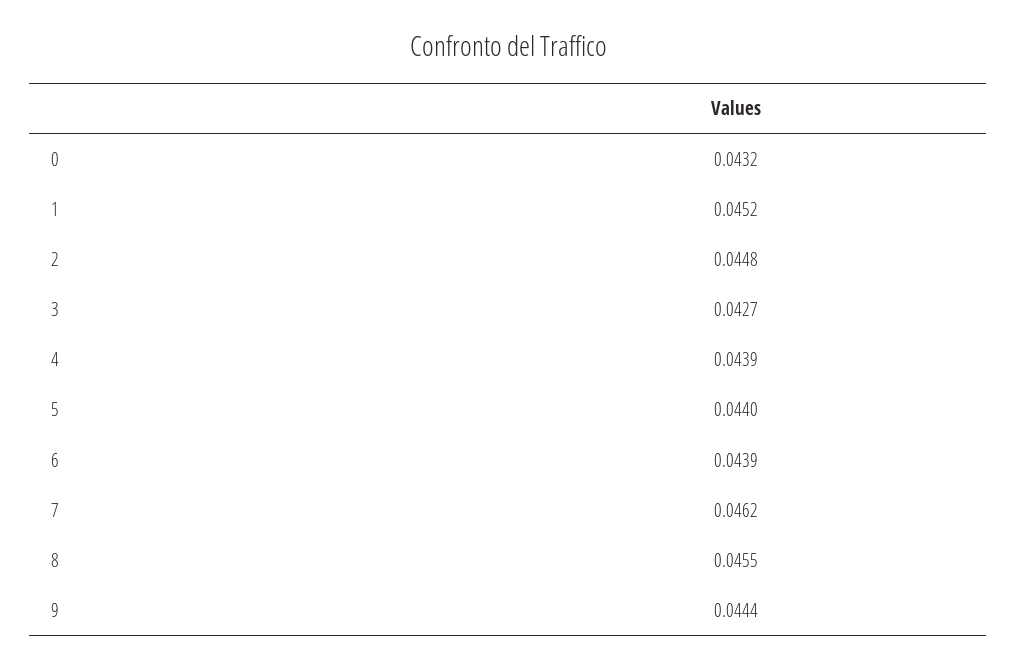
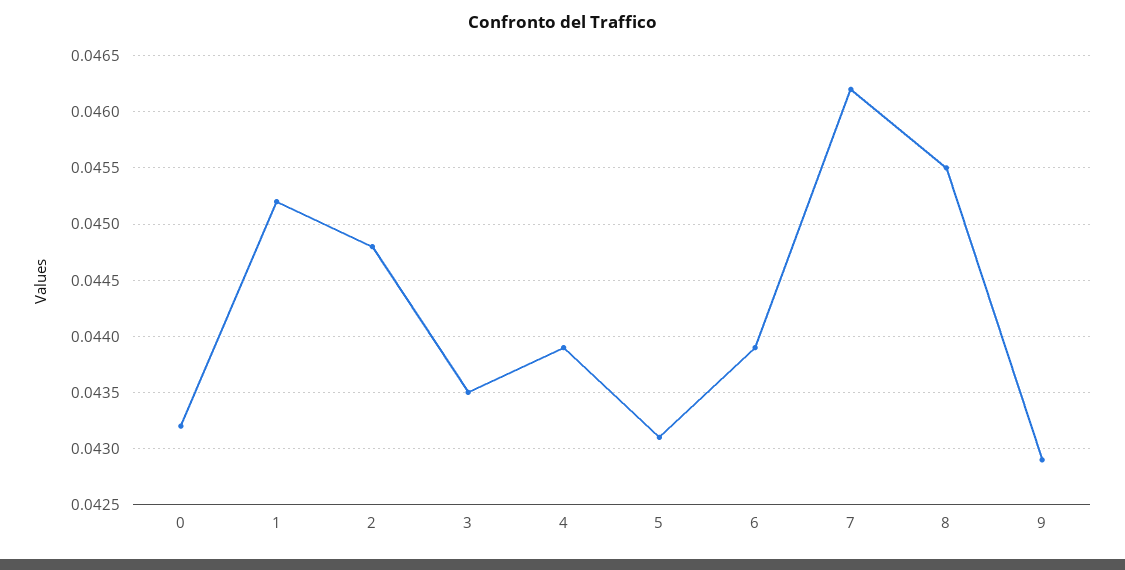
  {
    "0": 0.0432,
    "1": 0.0452,
    "2": 0.0448,
-   "3": 0.0427,
+   "3": 0.0435,
    "4": 0.0439,
-   "5": 0.044,
+   "5": 0.0431,
    "6": 0.0439,
    "7": 0.0462,
    "8": 0.0455,
-   "9": 0.0444
+   "9": 0.0429
  }

